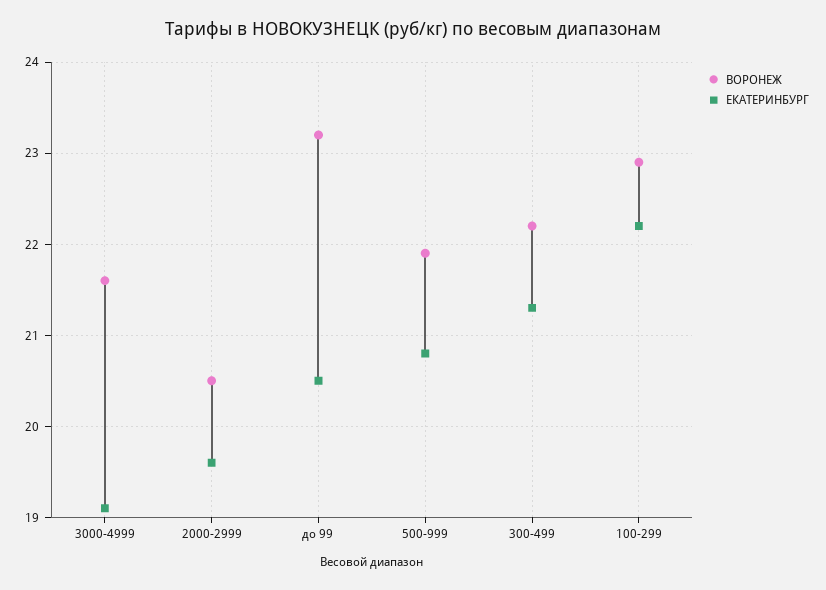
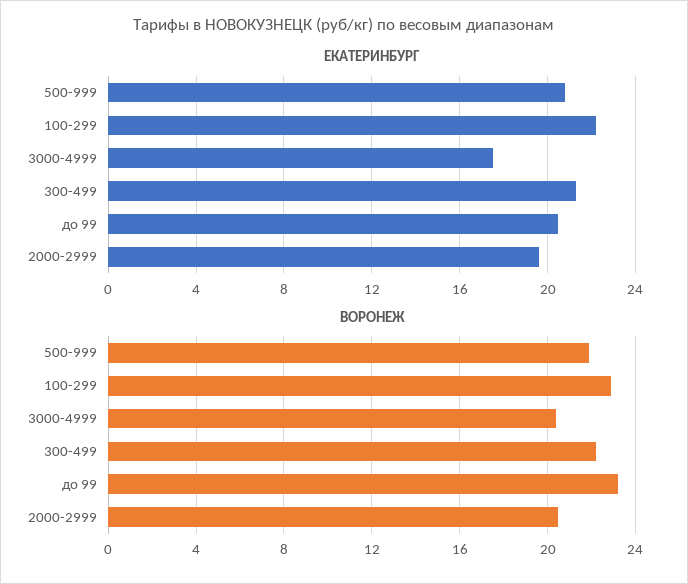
  {
    "ВОРОНЕЖ": {
-     "3000-4999": 21.6,
+     "3000-4999": 20.5,
      "2000-2999": 20.5,
      "до 99": 23.2,
      "500-999": 21.9,
      "300-499": 22.2,
      "100-299": 22.9
    },
    "ЕКАТЕРИНБУРГ": {
-     "3000-4999": 19.1,
+     "3000-4999": 17.5,
      "2000-2999": 19.6,
      "до 99": 20.5,
      "500-999": 20.8,
      "300-499": 21.3,
      "100-299": 22.2
    }
  }

